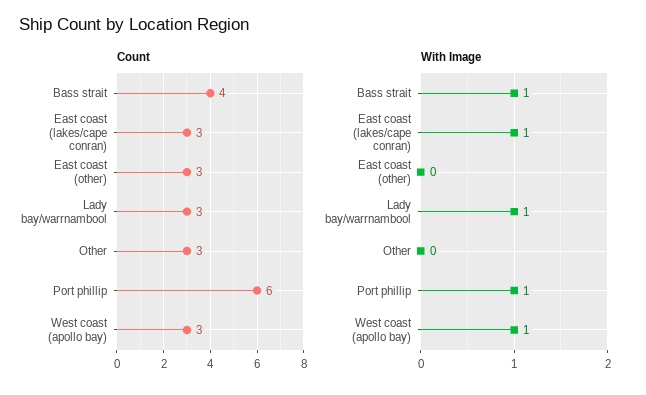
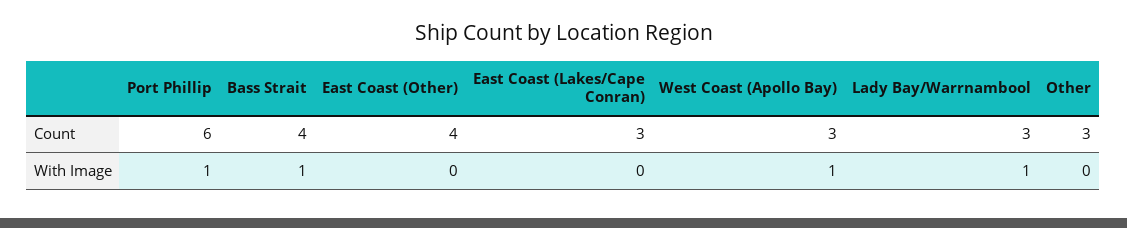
  {
    "Count": {
      "Bass strait": 4,
      "East coast (lakes/cape conran)": 3,
-     "East coast (other)": 3,
+     "East coast (other)": 4,
      "Lady bay/warrnambool": 3,
      "Other": 3,
      "Port phillip": 6,
      "West coast (apollo bay)": 3
    },
    "With Image": {
      "Bass strait": 1,
-     "East coast (lakes/cape conran)": 1,
+     "East coast (lakes/cape conran)": 0,
      "East coast (other)": 0,
      "Lady bay/warrnambool": 1,
      "Other": 0,
      "Port phillip": 1,
      "West coast (apollo bay)": 1
    }
  }

